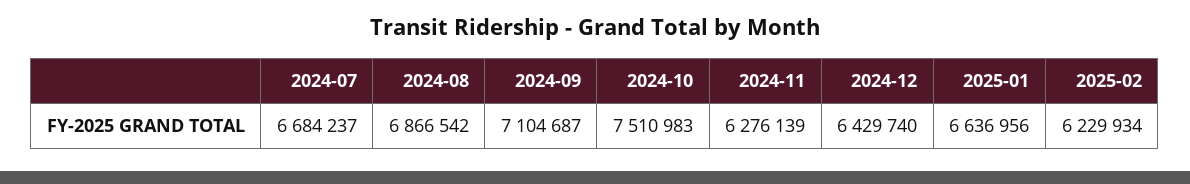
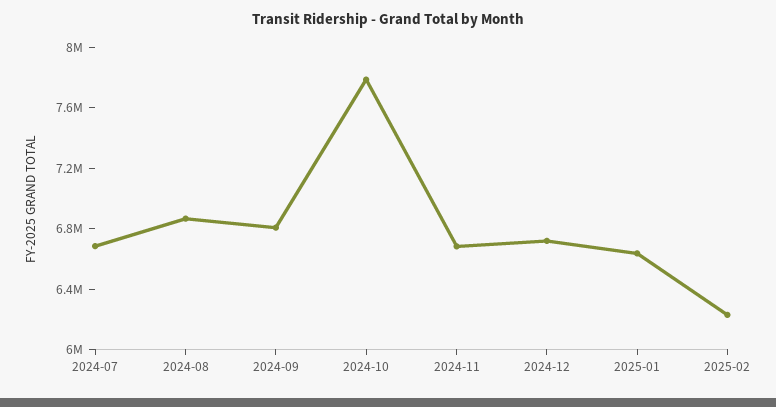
  {
    "2024-07": 6684237,
    "2024-08": 6866542,
-   "2024-09": 7104687,
+   "2024-09": 6800000,
-   "2024-10": 7510983,
+   "2024-10": 7800000,
-   "2024-11": 6276139,
+   "2024-11": 6700000,
-   "2024-12": 6429740,
+   "2024-12": 6700000,
    "2025-01": 6636956,
    "2025-02": 6229934
  }

